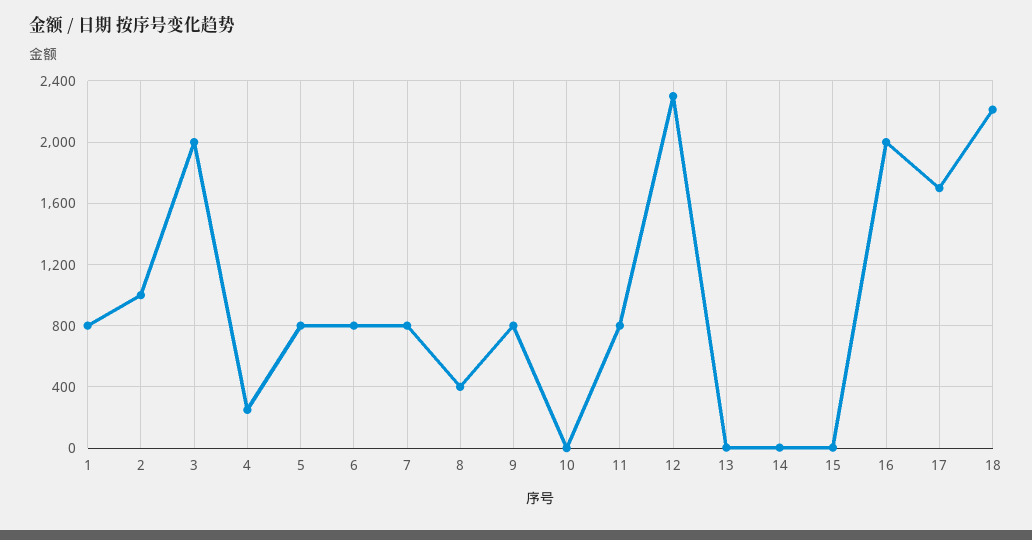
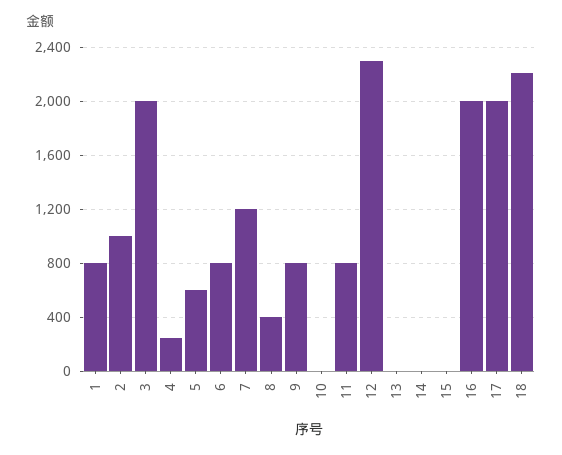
  {
    "1": 800,
    "2": 1000,
    "3": 2000,
    "4": 250,
-   "5": 800,
+   "5": 600,
    "6": 800,
-   "7": 800,
+   "7": 1200,
    "8": 400,
    "9": 800,
    "10": 0,
    "11": 800,
    "12": 2300,
    "13": 0,
    "14": 0,
    "15": 0,
    "16": 2000,
-   "17": 1700,
+   "17": 2000,
    "18": 2200
  }

